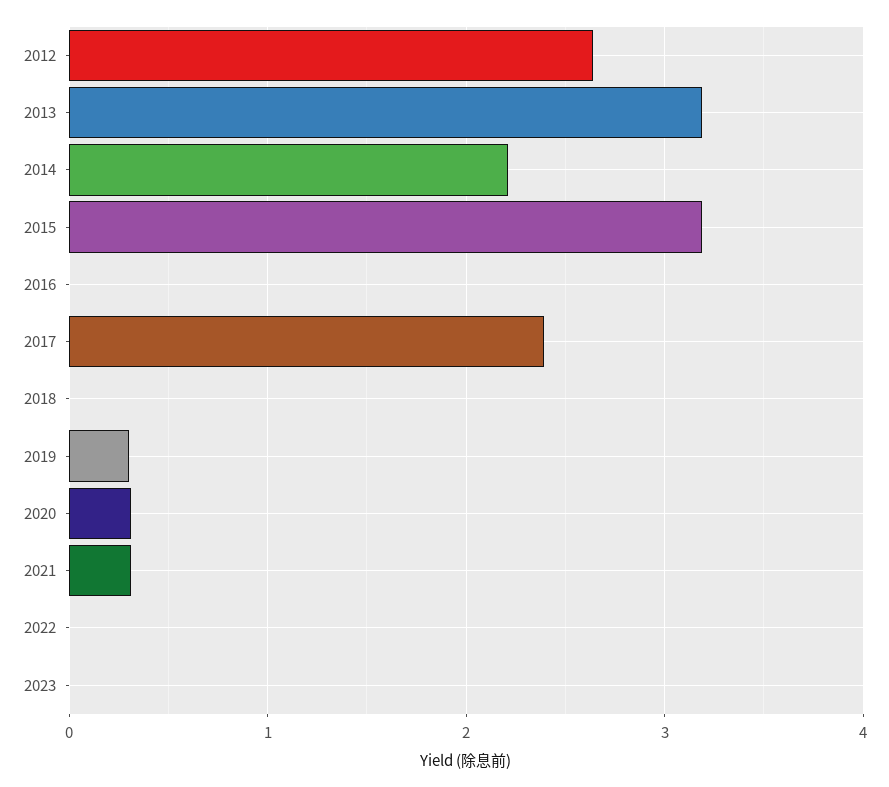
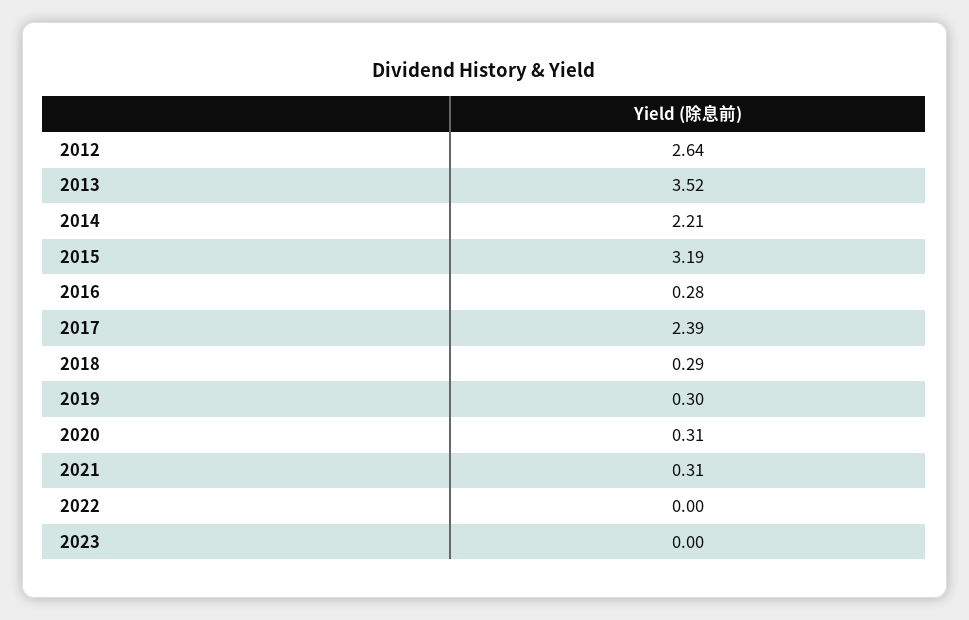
  {
    "2012": 2.64,
-   "2013": 3.2,
+   "2013": 3.52,
    "2014": 2.21,
    "2015": 3.19,
-   "2016": 0,
+   "2016": 0.28,
    "2017": 2.39,
-   "2018": 0,
+   "2018": 0.29,
    "2019": 0.3,
    "2020": 0.31,
    "2021": 0.31,
    "2022": 0,
    "2023": 0
  }

